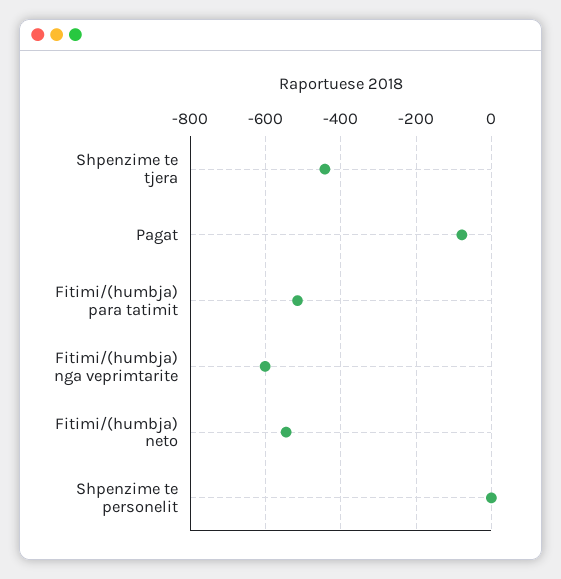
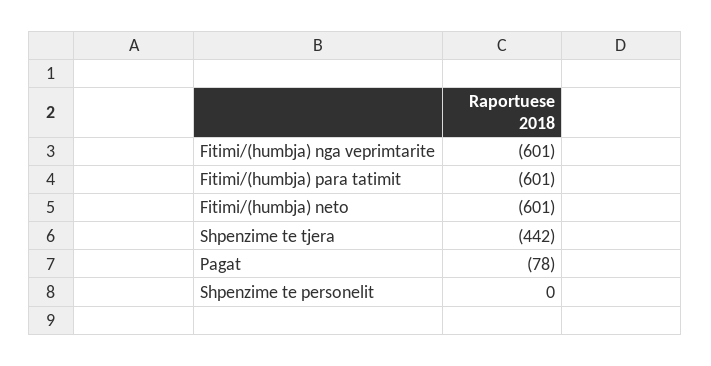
  {
    "Shpenzime te tjera": -442,
    "Pagat": -78,
-   "Fitimi/(humbja) para tatimit": -520,
+   "Fitimi/(humbja) para tatimit": -601,
    "Fitimi/(humbja) nga veprimtarite": -601,
-   "Fitimi/(humbja) neto": -540,
+   "Fitimi/(humbja) neto": -601,
    "Shpenzime te personelit": 0
  }

